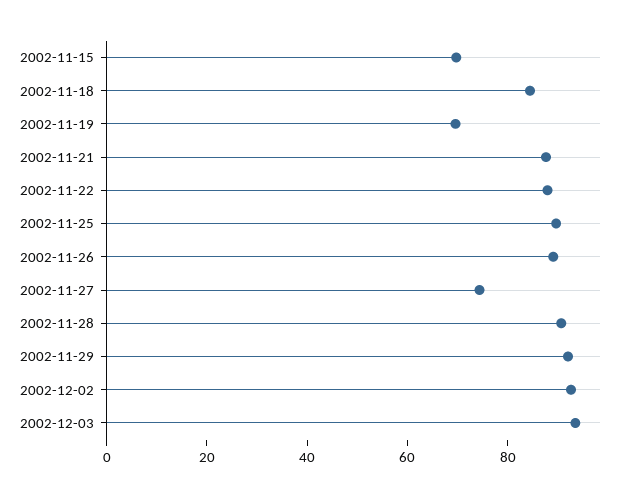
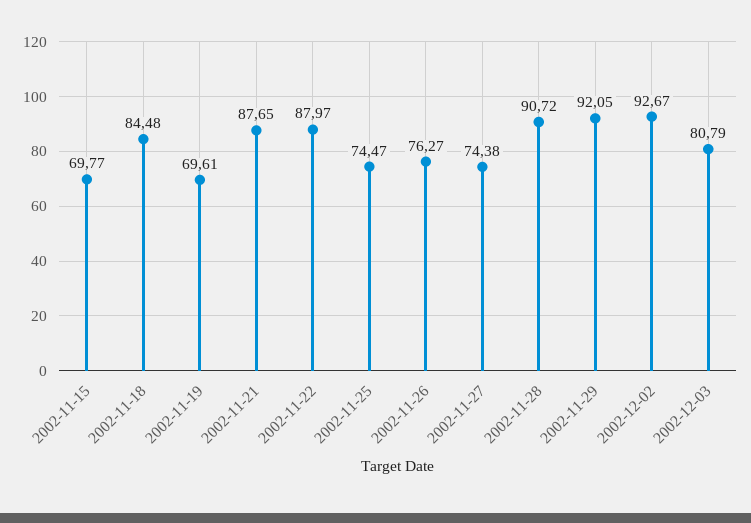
  {
    "2002-11-15": 69.77,
    "2002-11-18": 84.48,
    "2002-11-19": 69.61,
    "2002-11-21": 87.65,
    "2002-11-22": 87.97,
-   "2002-11-25": 90,
+   "2002-11-25": 74.47,
-   "2002-11-26": 90,
+   "2002-11-26": 76.27,
    "2002-11-27": 74.38,
    "2002-11-28": 90.72,
    "2002-11-29": 92.05,
    "2002-12-02": 92.67,
-   "2002-12-03": 95
+   "2002-12-03": 80.79
  }

